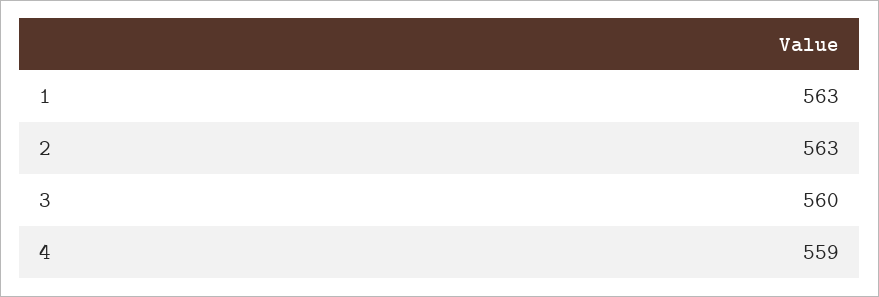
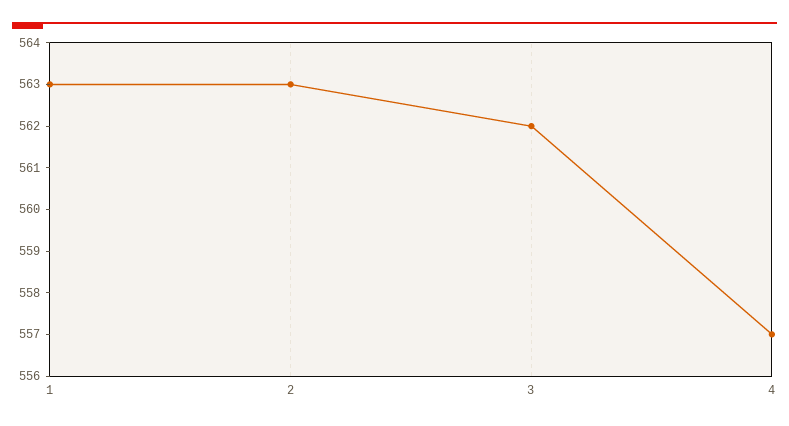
  {
    "1": 563,
    "2": 563,
-   "3": 560,
+   "3": 562,
-   "4": 559
+   "4": 557
  }

